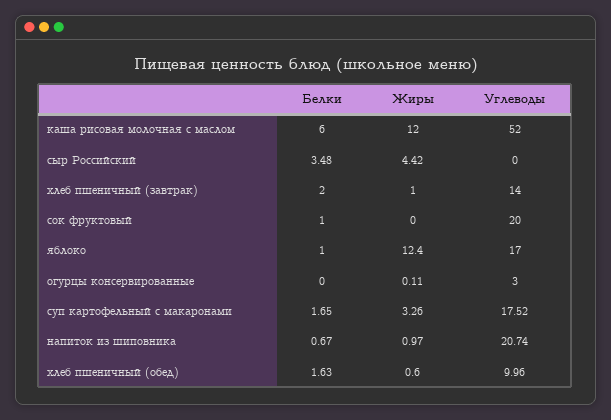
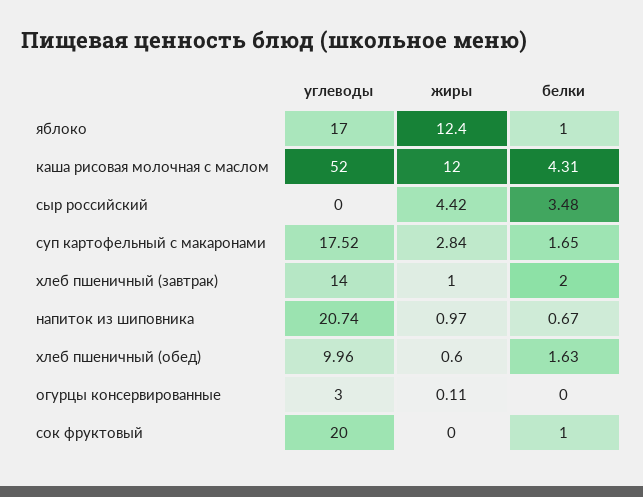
  {
    "Белки": {
-     "каша рисовая молочная с маслом": 6,
+     "каша рисовая молочная с маслом": 4.31,
      "сыр Российский": 3.48,
      "хлеб пшеничный (завтрак)": 2,
      "сок фруктовый": 1,
      "яблоко": 1,
      "огурцы консервированные": 0,
      "суп картофельный с макаронами": 1.65,
      "напиток из шиповника": 0.67,
      "хлеб пшеничный (обед)": 1.63
    },
    "Жиры": {
      "каша рисовая молочная с маслом": 12,
      "сыр Российский": 4.42,
      "хлеб пшеничный (завтрак)": 1,
      "сок фруктовый": 0,
      "яблоко": 12.4,
      "огурцы консервированные": 0.11,
-     "суп картофельный с макаронами": 3.26,
+     "суп картофельный с макаронами": 2.84,
      "напиток из шиповника": 0.97,
      "хлеб пшеничный (обед)": 0.6
    },
    "Углеводы": {
      "каша рисовая молочная с маслом": 52,
      "сыр Российский": 0,
      "хлеб пшеничный (завтрак)": 14,
      "сок фруктовый": 20,
      "яблоко": 17,
      "огурцы консервированные": 3,
      "суп картофельный с макаронами": 17.52,
      "напиток из шиповника": 20.74,
      "хлеб пшеничный (обед)": 9.96
    }
  }

